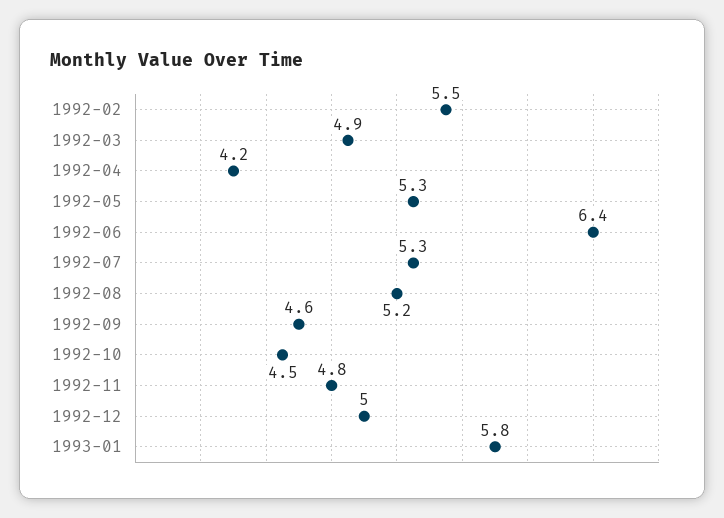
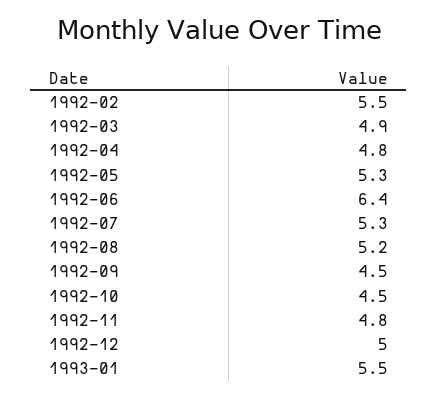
  {
    "1992-02": 5.5,
    "1992-03": 4.9,
-   "1992-04": 4.2,
+   "1992-04": 4.8,
    "1992-05": 5.3,
    "1992-06": 6.4,
    "1992-07": 5.3,
    "1992-08": 5.2,
-   "1992-09": 4.6,
+   "1992-09": 4.5,
    "1992-10": 4.5,
    "1992-11": 4.8,
    "1992-12": 5,
-   "1993-01": 5.8
+   "1993-01": 5.5
  }

